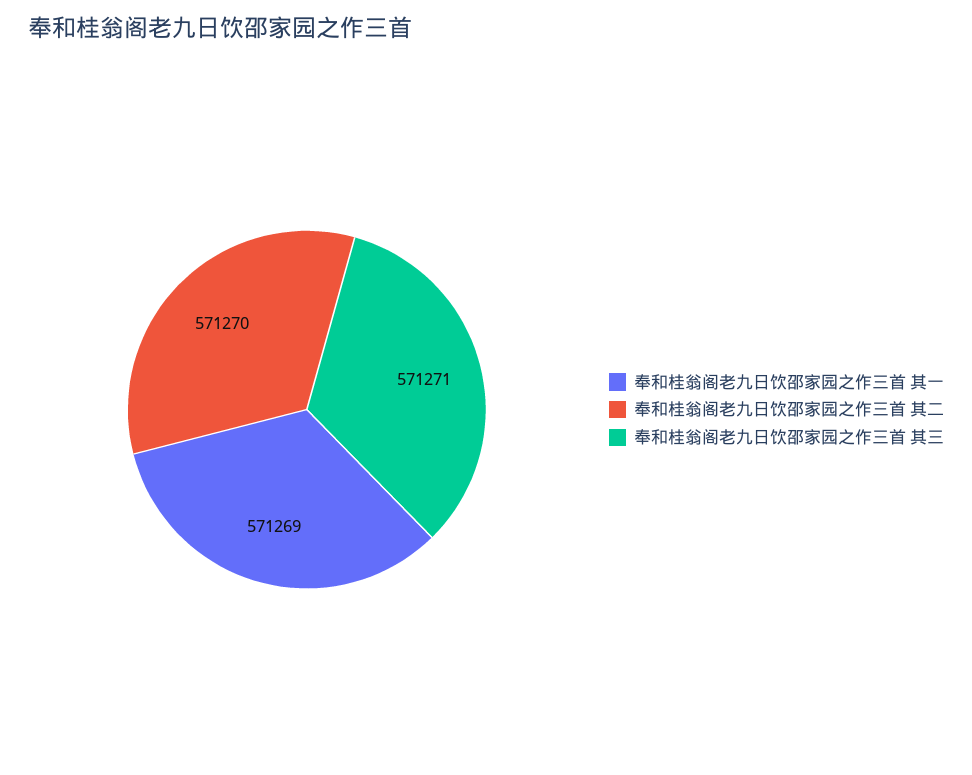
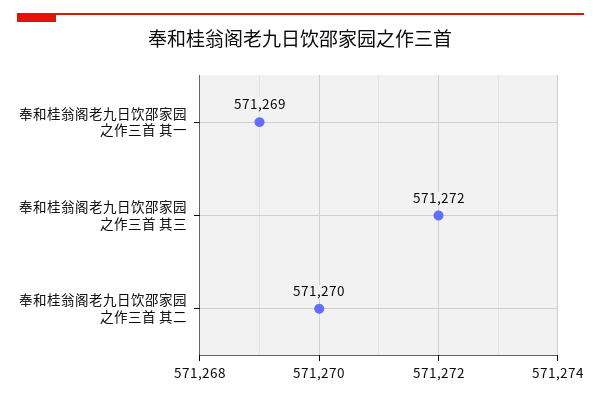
  {
    "奉和桂翁阁老九日饮邵家园之作三首 其一": 571269,
    "奉和桂翁阁老九日饮邵家园之作三首 其二": 571270,
-   "奉和桂翁阁老九日饮邵家园之作三首 其三": 571271
+   "奉和桂翁阁老九日饮邵家园之作三首 其三": 571272
  }

